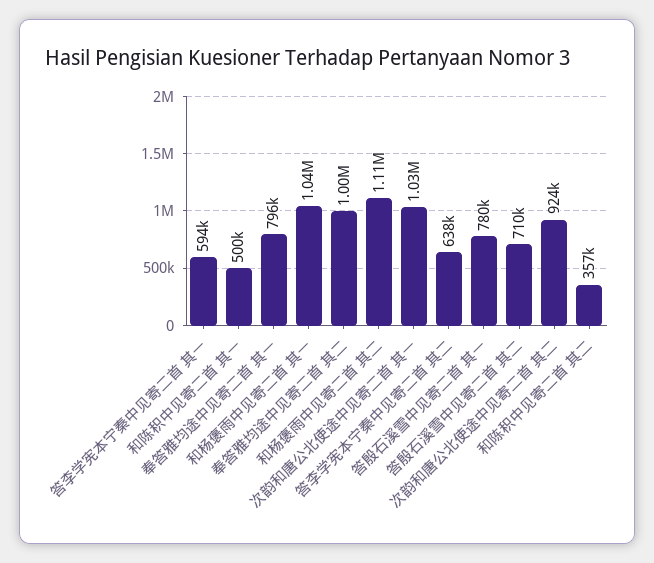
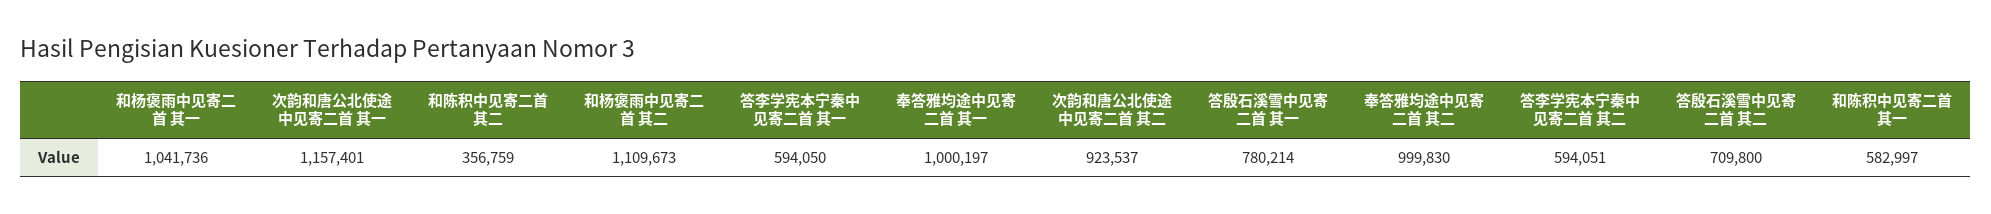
  {
    "答李学宪本宁秦中见寄二首 其一": 594050,
-   "和陈积中见寄二首 其一": 500000,
+   "和陈积中见寄二首 其一": 582997,
-   "奉答雅均途中见寄二首 其一": 796000,
+   "奉答雅均途中见寄二首 其一": 1000197,
    "和杨褒雨中见寄二首 其一": 1041736,
    "奉答雅均途中见寄二首 其二": 999830,
    "和杨褒雨中见寄二首 其二": 1109673,
-   "次韵和唐公北使途中见寄二首 其一": 1030000,
+   "次韵和唐公北使途中见寄二首 其一": 1157401,
-   "答李学宪本宁秦中见寄二首 其二": 638000,
+   "答李学宪本宁秦中见寄二首 其二": 594051,
    "答殷石溪雪中见寄二首 其一": 780214,
    "答殷石溪雪中见寄二首 其二": 709800,
    "次韵和唐公北使途中见寄二首 其二": 923537,
    "和陈积中见寄二首 其二": 356759
  }

